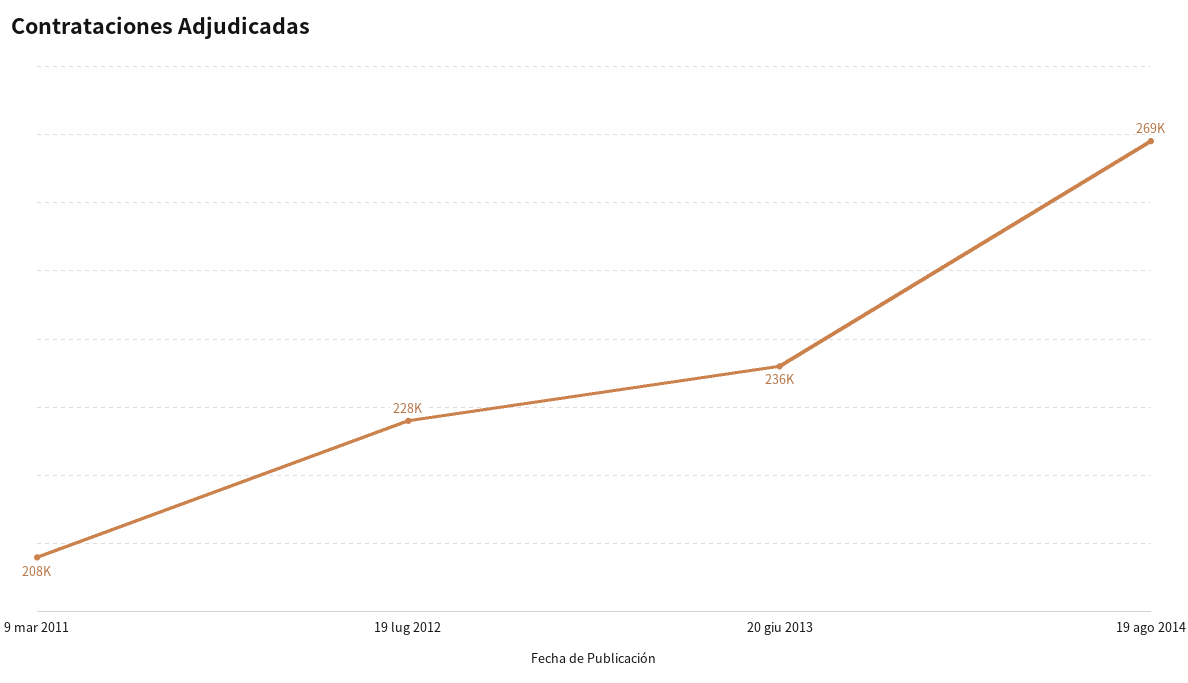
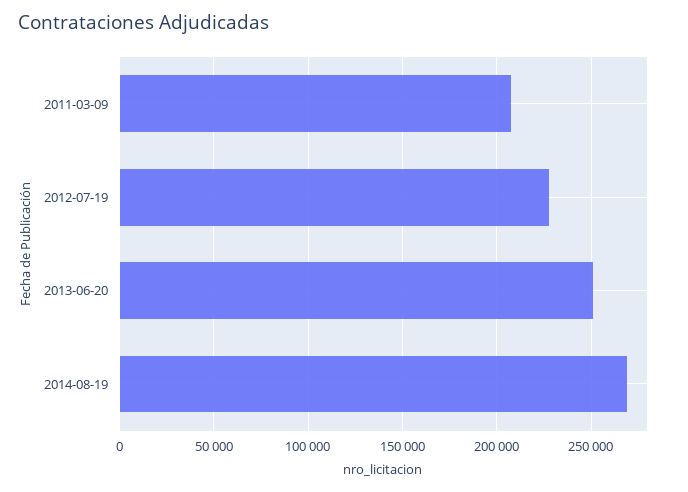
  {
    "9 mar 2011": 208000,
    "19 lug 2012": 228000,
-   "20 giu 2013": 236000,
+   "20 giu 2013": 250000,
    "19 ago 2014": 269000
  }

